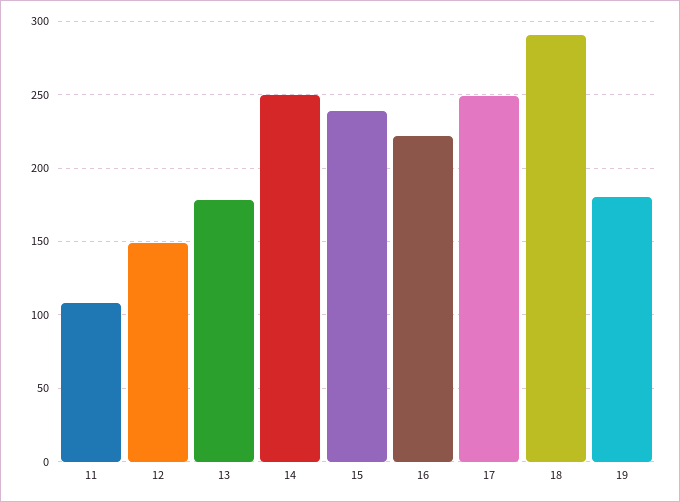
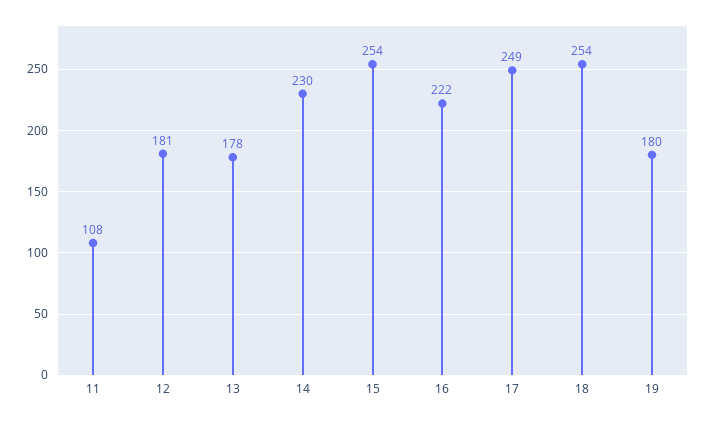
  {
    "11": 108,
-   "12": 150,
+   "12": 181,
    "13": 178,
-   "14": 250,
+   "14": 230,
-   "15": 240,
+   "15": 254,
    "16": 222,
    "17": 249,
-   "18": 290,
+   "18": 254,
    "19": 180
  }

